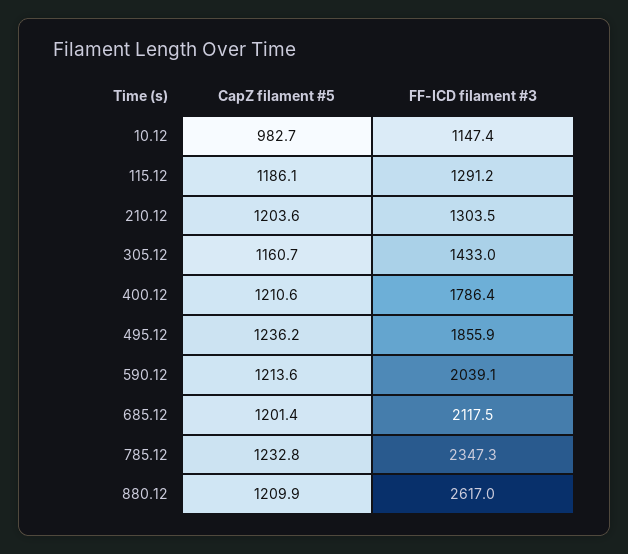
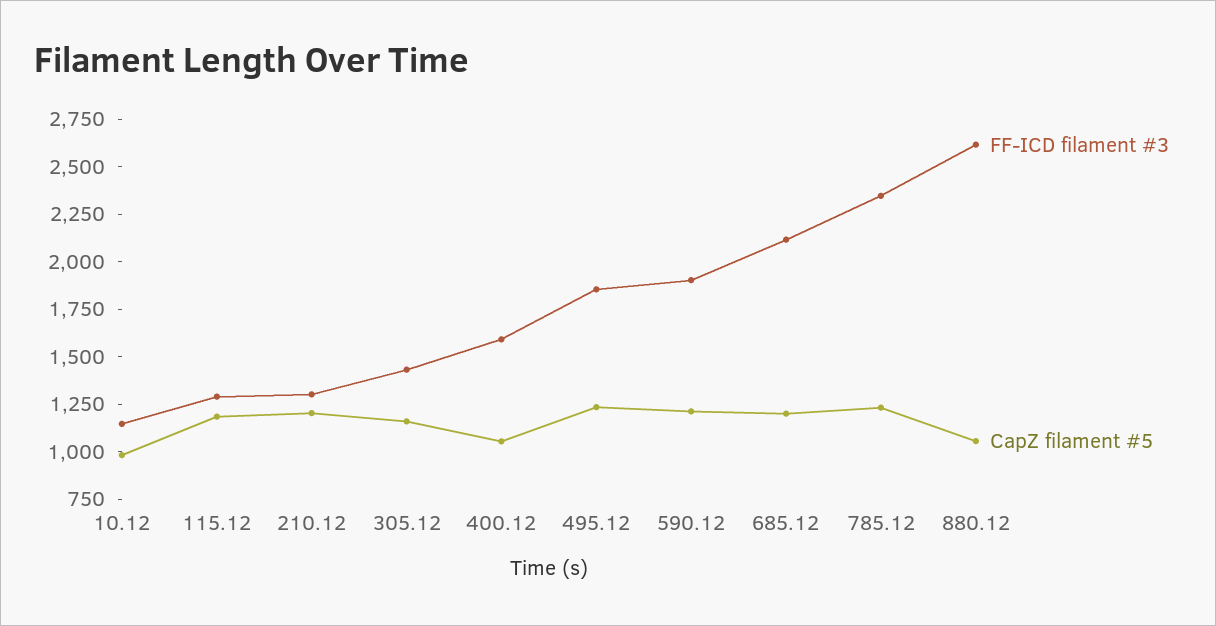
  {
    "CapZ filament #5": {
      "10.12": 982.7,
      "115.12": 1186.1,
      "210.12": 1203.6,
      "305.12": 1160.7,
-     "400.12": 1210.6,
+     "400.12": 1050,
      "495.12": 1236.2,
      "590.12": 1213.6,
      "685.12": 1201.4,
      "785.12": 1232.8,
-     "880.12": 1209.9
+     "880.12": 1050
    },
    "FF-ICD filament #3": {
      "10.12": 1147.4,
      "115.12": 1291.2,
      "210.12": 1303.5,
      "305.12": 1433,
-     "400.12": 1786.4,
+     "400.12": 1600,
      "495.12": 1855.9,
-     "590.12": 2039.1,
+     "590.12": 1900,
      "685.12": 2117.5,
      "785.12": 2347.3,
      "880.12": 2617
    }
  }

